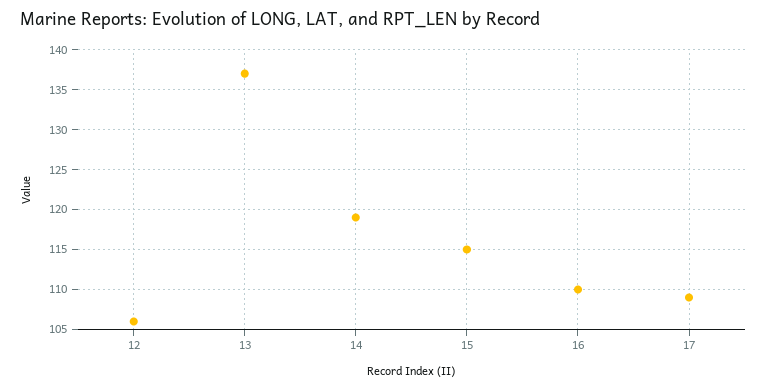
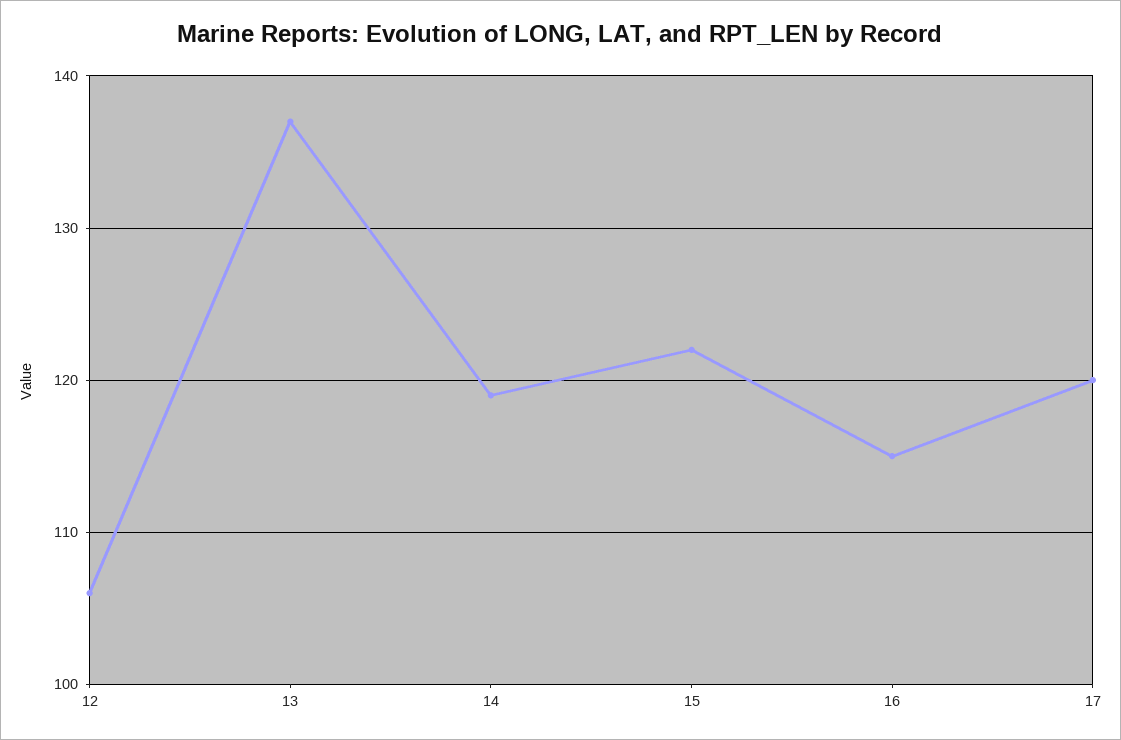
  {
    "12": 106,
    "13": 137,
    "14": 119,
-   "15": 115,
+   "15": 122,
-   "16": 110,
+   "16": 115,
-   "17": 109
+   "17": 120
  }

